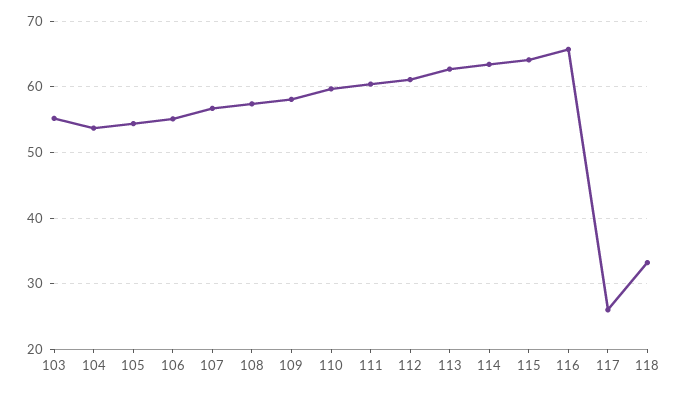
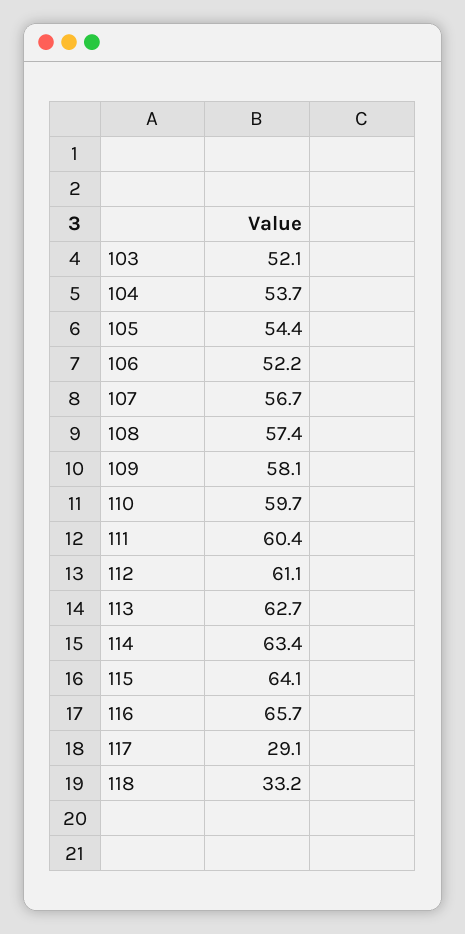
  {
-   "103": 55,
+   "103": 52.1,
    "104": 53.7,
    "105": 54.4,
-   "106": 55,
+   "106": 52.2,
    "107": 56.7,
    "108": 57.4,
    "109": 58.1,
    "110": 59.7,
    "111": 60.4,
    "112": 61.1,
    "113": 62.7,
    "114": 63.4,
    "115": 64.1,
    "116": 65.7,
-   "117": 26,
+   "117": 29.1,
    "118": 33.2
  }

